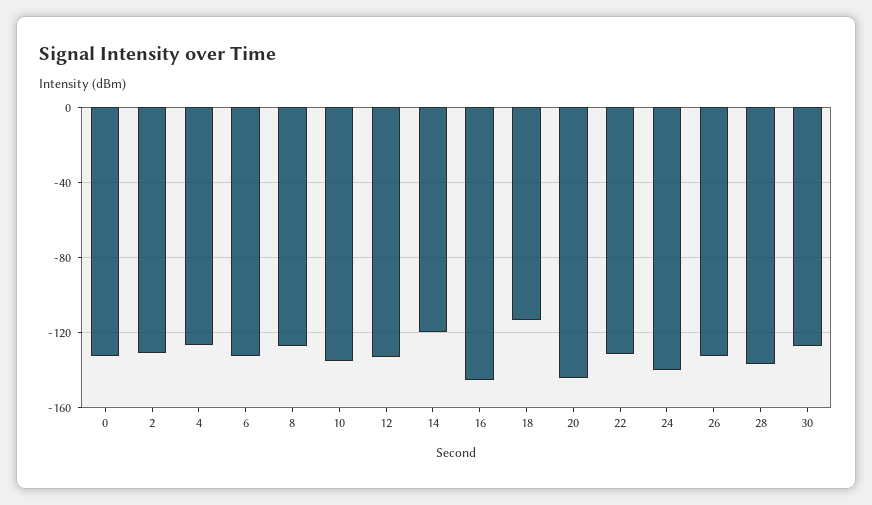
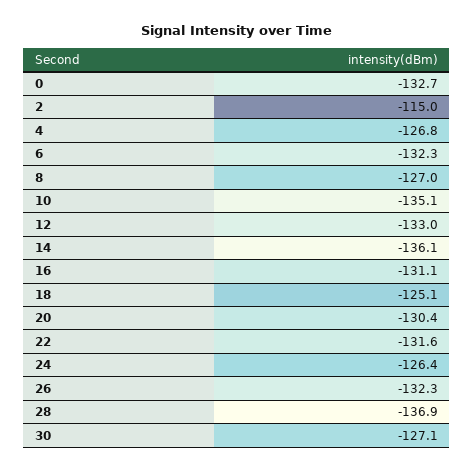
  {
    "0": -132.7,
-   "2": -130,
+   "2": -115,
    "4": -126.8,
    "6": -132.3,
    "8": -127,
    "10": -135.1,
    "12": -133,
-   "14": -120,
+   "14": -136.1,
-   "16": -145,
+   "16": -131.1,
-   "18": -115,
+   "18": -125.1,
-   "20": -145,
+   "20": -130.4,
    "22": -131.6,
-   "24": -140,
+   "24": -126.4,
    "26": -132.3,
    "28": -136.9,
    "30": -127.1
  }

